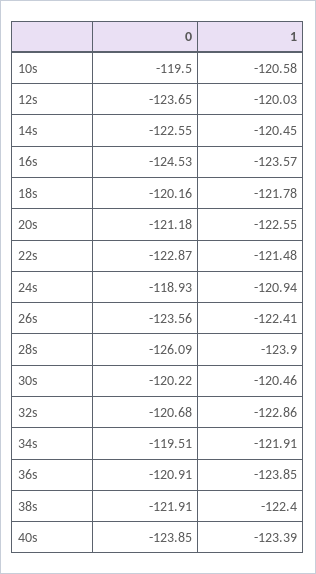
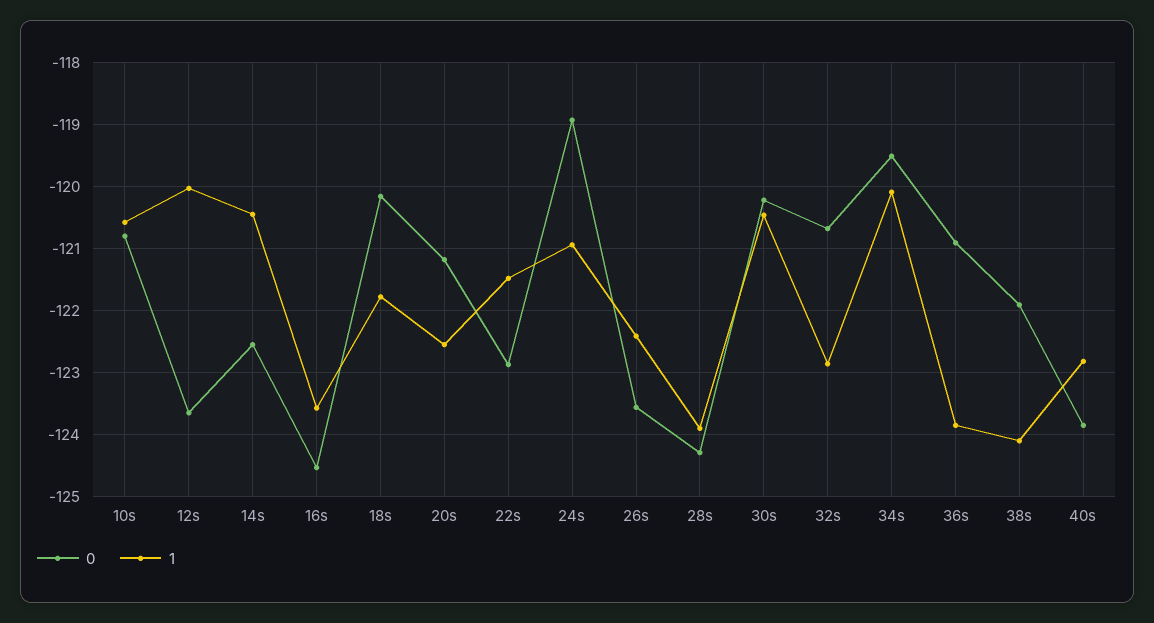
  {
    "0": {
-     "10s": -119.5,
+     "10s": -120.8,
      "12s": -123.65,
      "14s": -122.55,
      "16s": -124.53,
      "18s": -120.16,
      "20s": -121.18,
      "22s": -122.87,
      "24s": -118.93,
      "26s": -123.56,
-     "28s": -126.09,
+     "28s": -124.3,
      "30s": -120.22,
      "32s": -120.68,
      "34s": -119.51,
      "36s": -120.91,
      "38s": -121.91,
      "40s": -123.85
    },
    "1": {
      "10s": -120.58,
      "12s": -120.03,
      "14s": -120.45,
      "16s": -123.57,
      "18s": -121.78,
      "20s": -122.55,
      "22s": -121.48,
      "24s": -120.94,
      "26s": -122.41,
      "28s": -123.9,
      "30s": -120.46,
      "32s": -122.86,
-     "34s": -121.91,
+     "34s": -120.1,
      "36s": -123.85,
-     "38s": -122.4,
+     "38s": -124.1,
-     "40s": -123.39
+     "40s": -122.8
    }
  }

